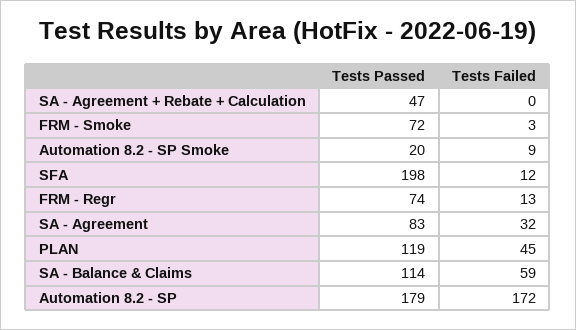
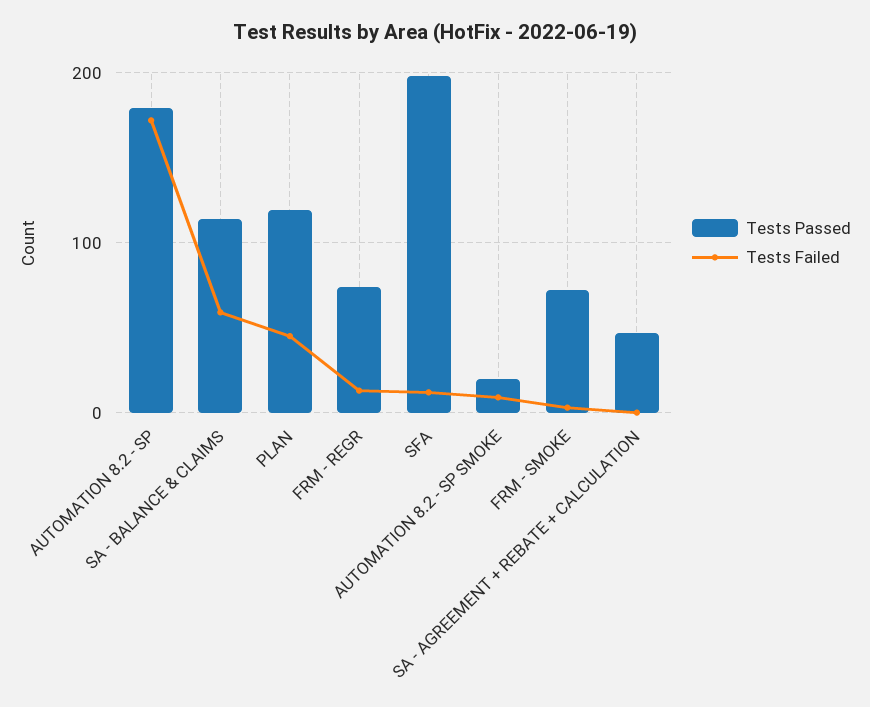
  {
    "Tests Passed": {
      "SA - Agreement + Rebate + Calculation": 47,
      "FRM - Smoke": 72,
      "Automation 8.2 - SP Smoke": 20,
      "SFA": 198,
      "FRM - Regr": 74,
-     "SA - Agreement": 83,
      "PLAN": 119,
      "SA - Balance & Claims": 114,
      "Automation 8.2 - SP": 179
    },
    "Tests Failed": {
      "SA - Agreement + Rebate + Calculation": 0,
      "FRM - Smoke": 3,
      "Automation 8.2 - SP Smoke": 9,
      "SFA": 12,
      "FRM - Regr": 13,
-     "SA - Agreement": 32,
      "PLAN": 45,
      "SA - Balance & Claims": 59,
      "Automation 8.2 - SP": 172
    }
  }

